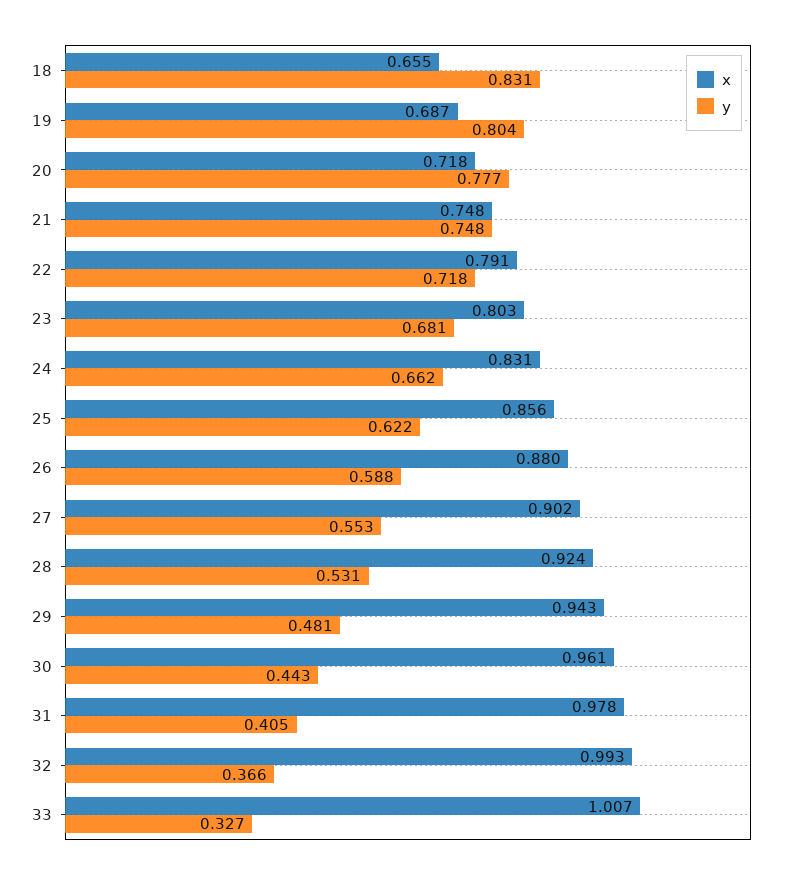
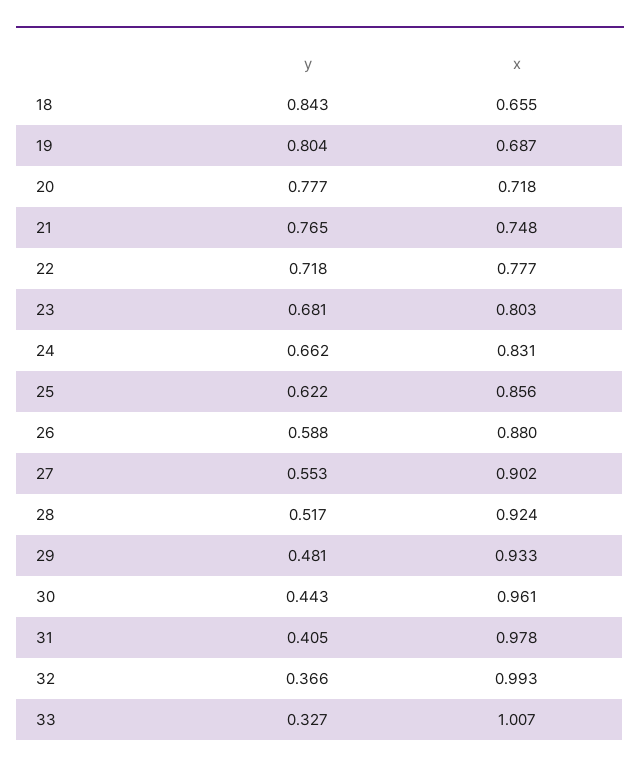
  {
    "x": {
      "18": 0.655,
      "19": 0.687,
      "20": 0.718,
      "21": 0.748,
-     "22": 0.791,
+     "22": 0.777,
      "23": 0.803,
      "24": 0.831,
      "25": 0.856,
      "26": 0.88,
      "27": 0.902,
      "28": 0.924,
-     "29": 0.943,
+     "29": 0.933,
      "30": 0.961,
      "31": 0.978,
      "32": 0.993,
      "33": 1.007
    },
    "y": {
-     "18": 0.831,
+     "18": 0.843,
      "19": 0.804,
      "20": 0.777,
-     "21": 0.748,
+     "21": 0.765,
      "22": 0.718,
      "23": 0.681,
      "24": 0.662,
      "25": 0.622,
      "26": 0.588,
      "27": 0.553,
-     "28": 0.531,
+     "28": 0.517,
      "29": 0.481,
      "30": 0.443,
      "31": 0.405,
      "32": 0.366,
      "33": 0.327
    }
  }

